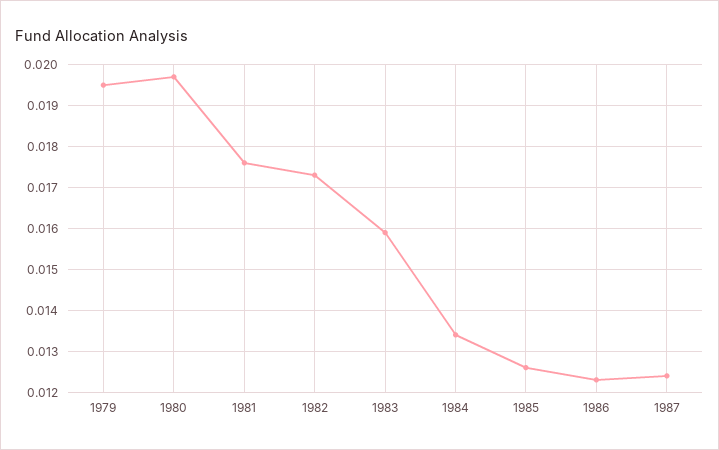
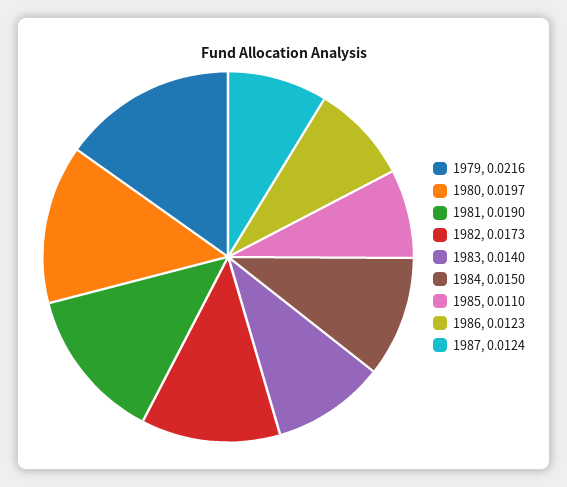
  {
-   "1979": 0.0195,
+   "1979": 0.0216,
    "1980": 0.0197,
-   "1981": 0.0175,
+   "1981": 0.019,
    "1982": 0.0173,
-   "1983": 0.016,
+   "1983": 0.014,
-   "1984": 0.0135,
+   "1984": 0.015,
-   "1985": 0.0125,
+   "1985": 0.011,
    "1986": 0.0123,
    "1987": 0.0124
  }

